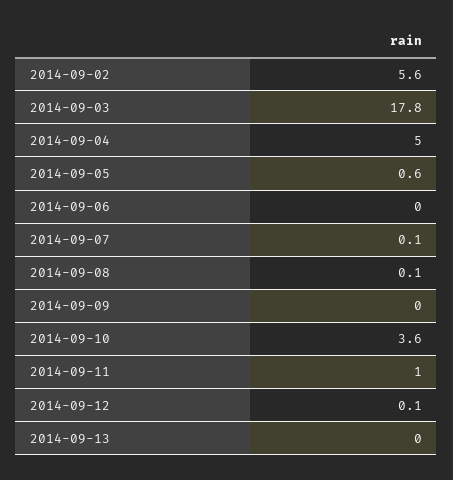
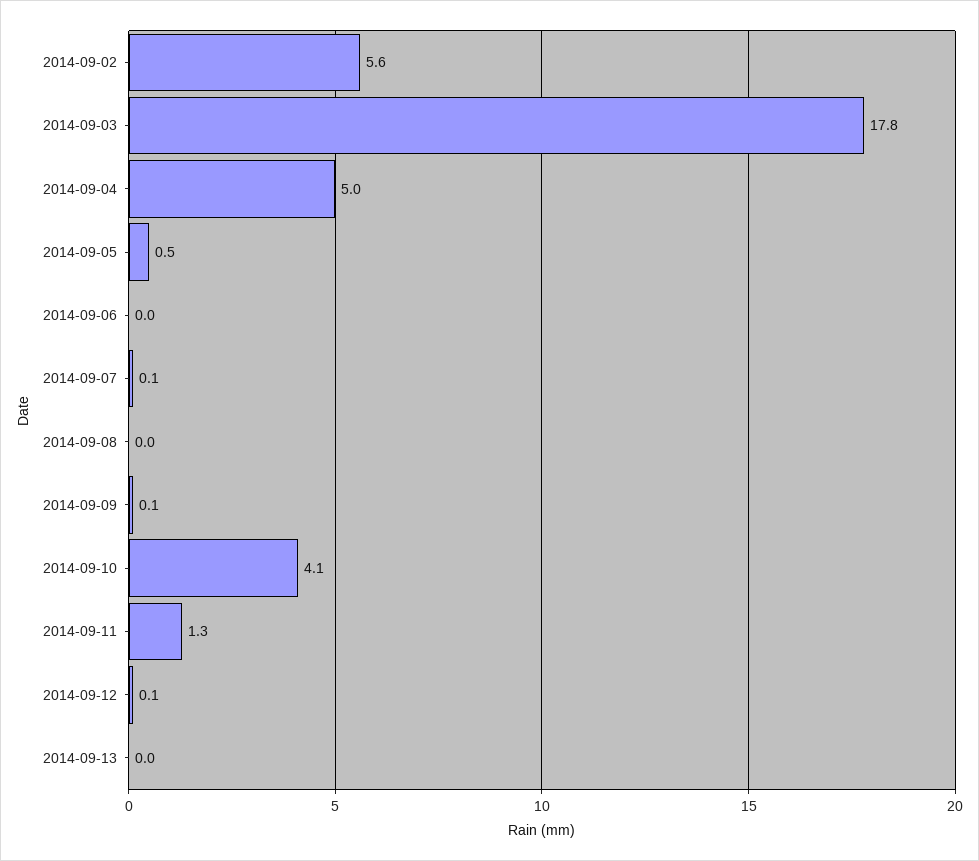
  {
    "2014-09-02": 5.6,
    "2014-09-03": 17.8,
    "2014-09-04": 5,
-   "2014-09-05": 0.6,
+   "2014-09-05": 0.5,
    "2014-09-06": 0,
    "2014-09-07": 0.1,
-   "2014-09-08": 0.1,
+   "2014-09-08": 0,
-   "2014-09-09": 0,
+   "2014-09-09": 0.1,
-   "2014-09-10": 3.6,
+   "2014-09-10": 4.1,
-   "2014-09-11": 1,
+   "2014-09-11": 1.3,
    "2014-09-12": 0.1,
    "2014-09-13": 0
  }

